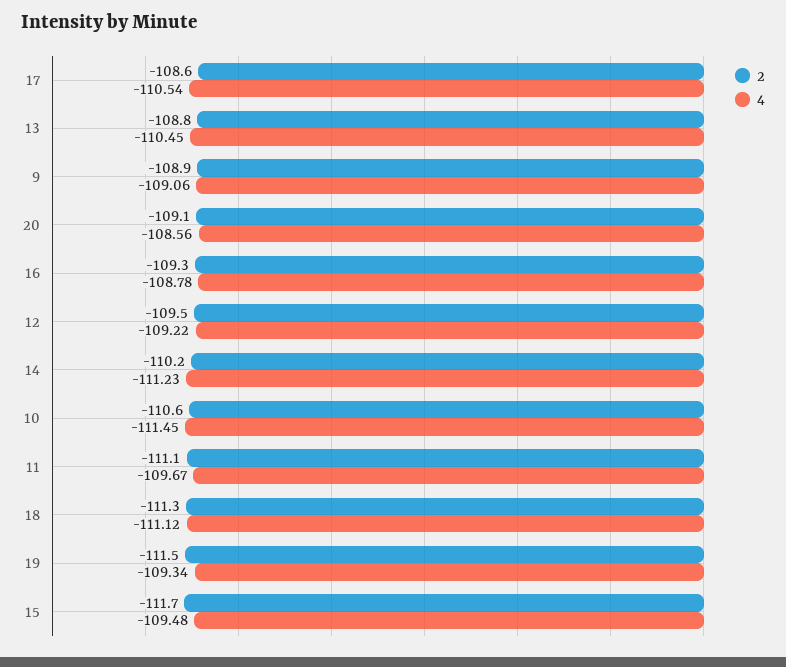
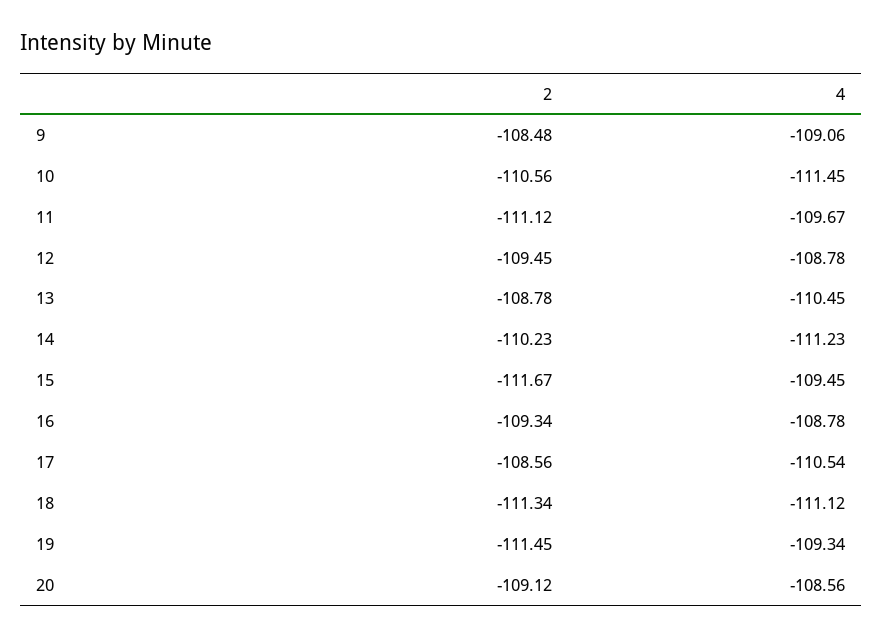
  {
    "2": {
      "17": -108.56,
      "13": -108.78,
-     "9": -108.9,
+     "9": -108.48,
      "20": -109.12,
      "16": -109.34,
      "12": -109.45,
      "14": -110.23,
      "10": -110.56,
      "11": -111.12,
      "18": -111.34,
      "19": -111.45,
      "15": -111.67
    },
    "4": {
      "17": -110.54,
      "13": -110.45,
      "9": -109.06,
      "20": -108.56,
      "16": -108.78,
-     "12": -109.22,
+     "12": -108.78,
      "14": -111.23,
      "10": -111.45,
      "11": -109.67,
      "18": -111.12,
      "19": -109.34,
-     "15": -109.48
+     "15": -109.45
    }
  }

